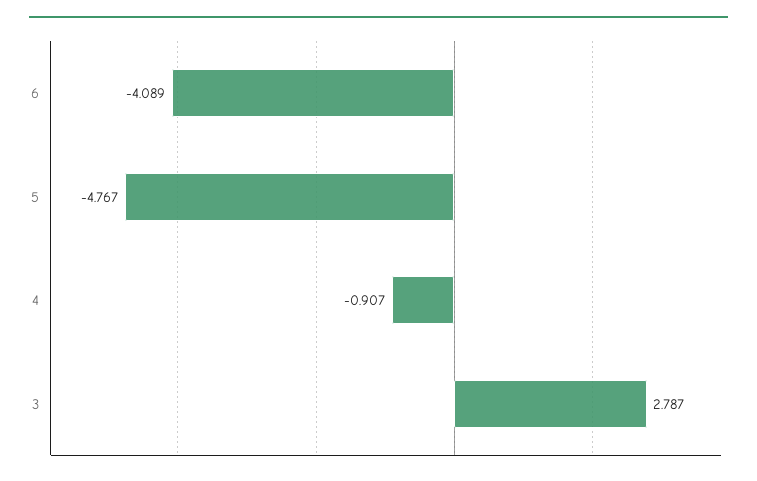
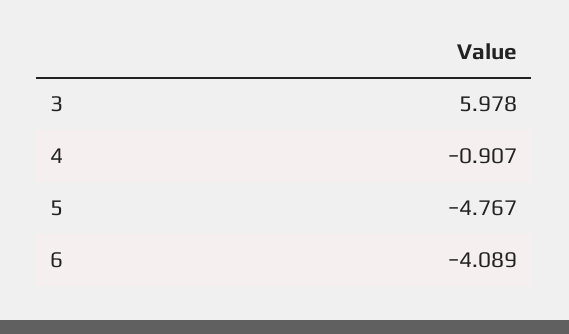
  {
    "6": -4.089,
    "5": -4.767,
    "4": -0.907,
-   "3": 2.787
+   "3": 5.978
  }

